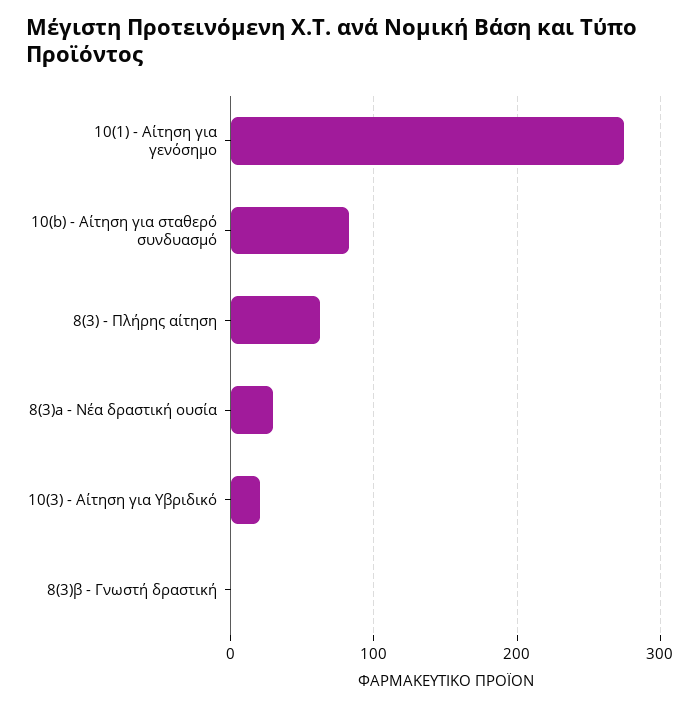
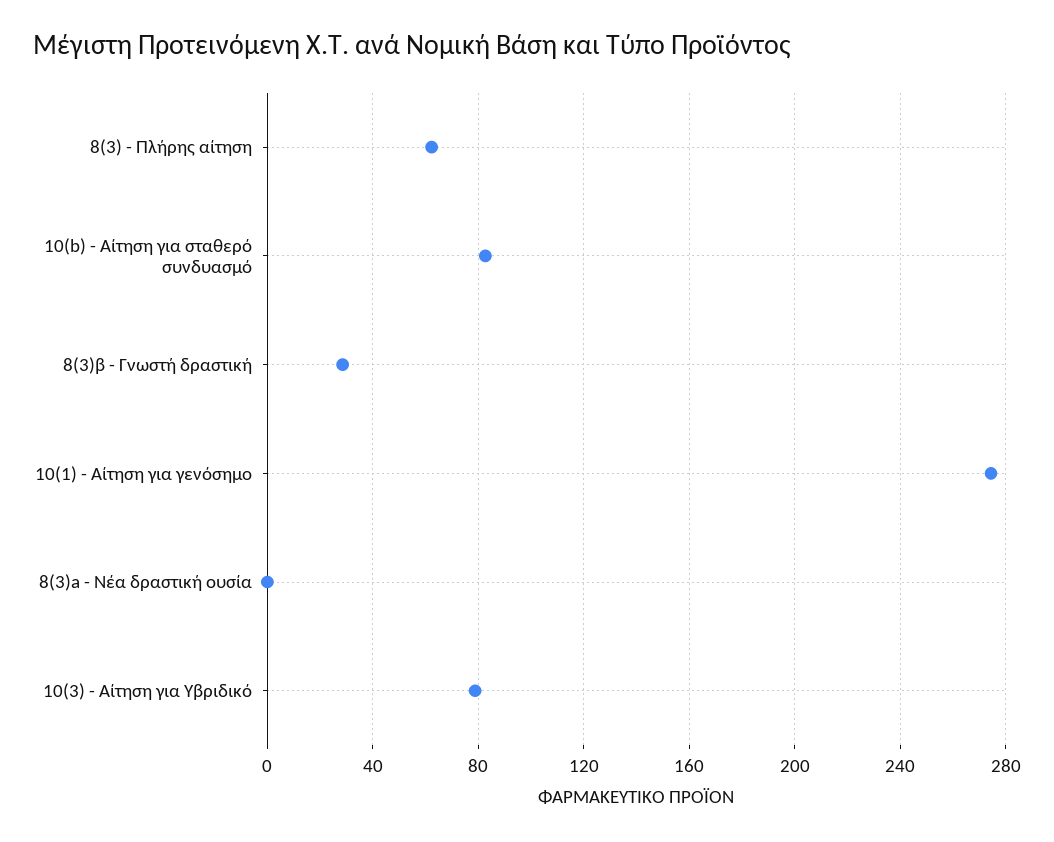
  {
    "10(1) - Αίτηση για γενόσημο": 275,
    "10(b) - Αίτηση για σταθερό συνδυασμό": 85,
    "8(3) - Πλήρης αίτηση": 60,
-   "8(3)a - Νέα δραστική ουσία": 30,
+   "8(3)a - Νέα δραστική ουσία": 0,
-   "10(3) - Αίτηση για Υβριδικό": 20,
+   "10(3) - Αίτηση για Υβριδικό": 80,
-   "8(3)β - Γνωστή δραστική": 0
+   "8(3)β - Γνωστή δραστική": 30
  }

